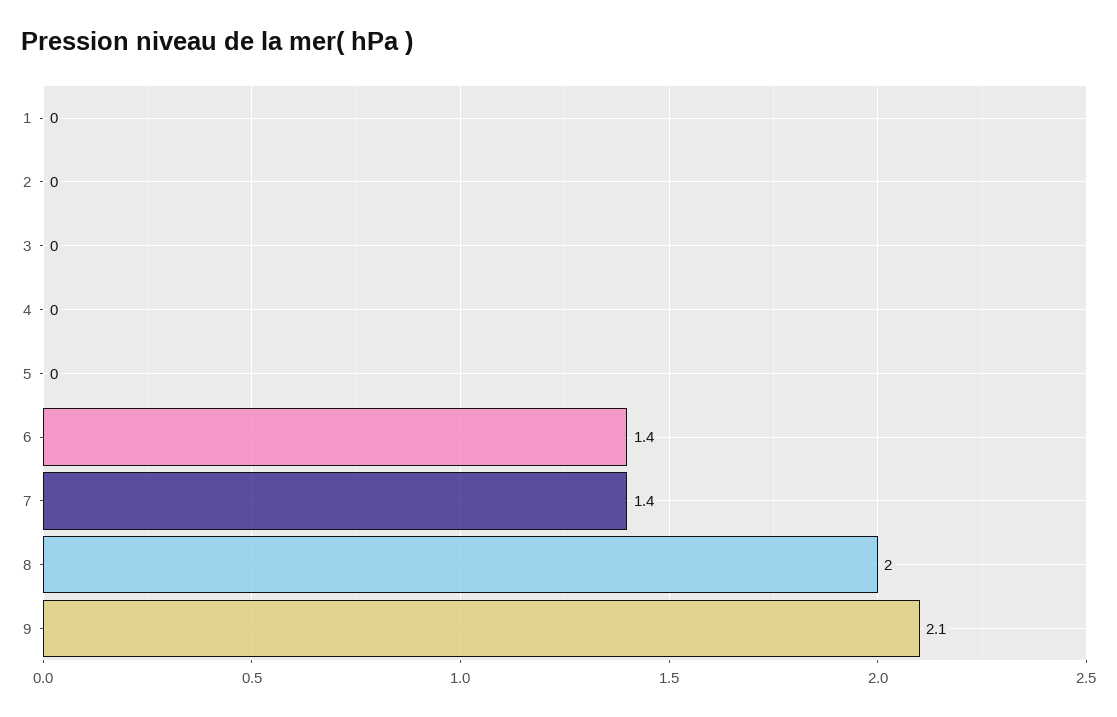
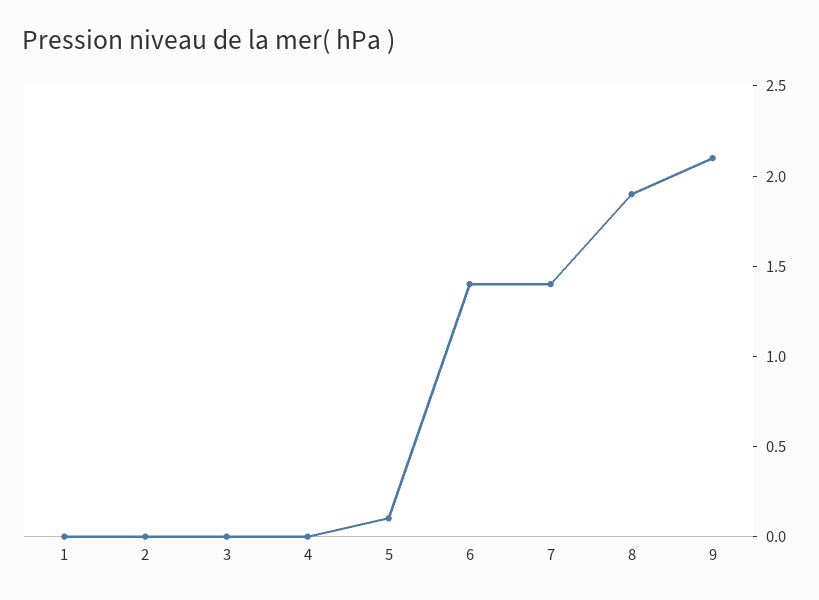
  {
    "1": 0,
    "2": 0,
    "3": 0,
    "4": 0,
-   "5": 0,
+   "5": 0.1,
    "6": 1.4,
    "7": 1.4,
-   "8": 2,
+   "8": 1.9,
    "9": 2.1
  }

